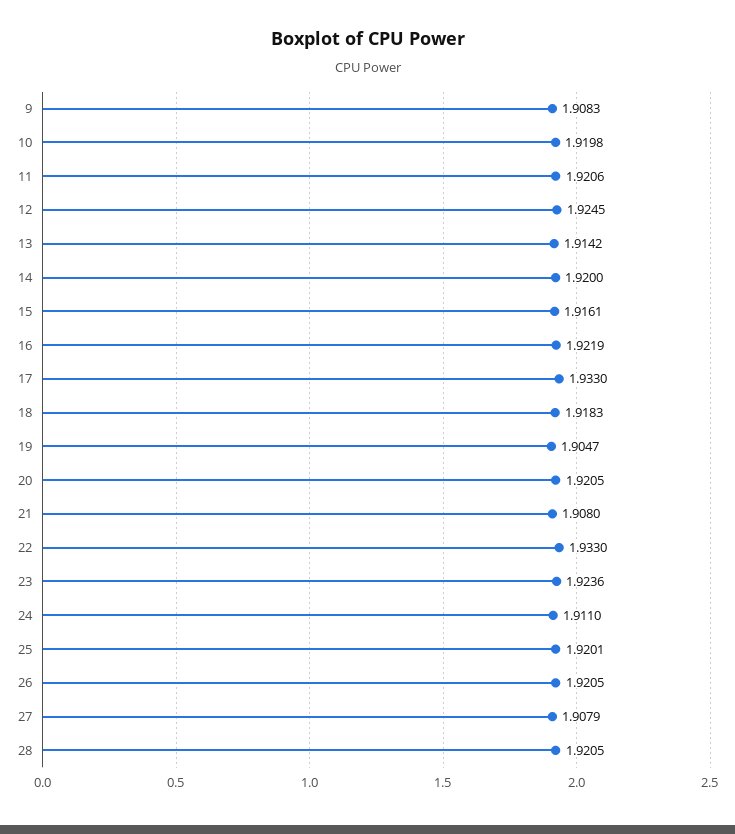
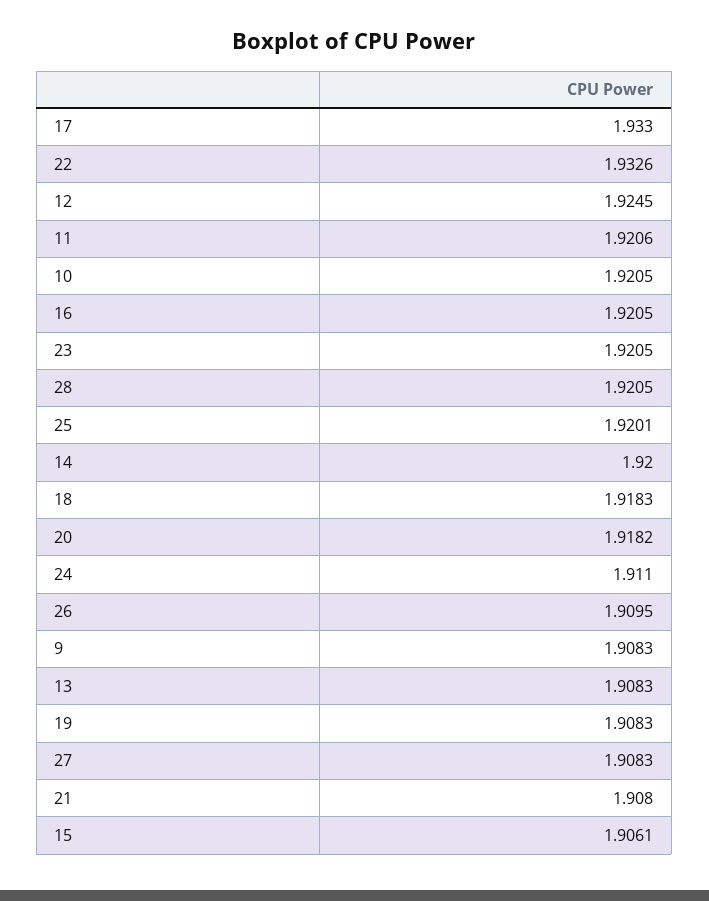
  {
    "9": 1.9083,
-   "10": 1.9198,
+   "10": 1.9205,
    "11": 1.9206,
    "12": 1.9245,
-   "13": 1.9142,
+   "13": 1.9083,
    "14": 1.92,
-   "15": 1.9161,
+   "15": 1.9061,
-   "16": 1.9219,
+   "16": 1.9205,
    "17": 1.933,
    "18": 1.9183,
-   "19": 1.9047,
+   "19": 1.9083,
-   "20": 1.9205,
+   "20": 1.9182,
    "21": 1.908,
-   "22": 1.933,
+   "22": 1.9326,
-   "23": 1.9236,
+   "23": 1.9205,
    "24": 1.911,
    "25": 1.9201,
-   "26": 1.9205,
+   "26": 1.9095,
-   "27": 1.9079,
+   "27": 1.9083,
    "28": 1.9205
  }

